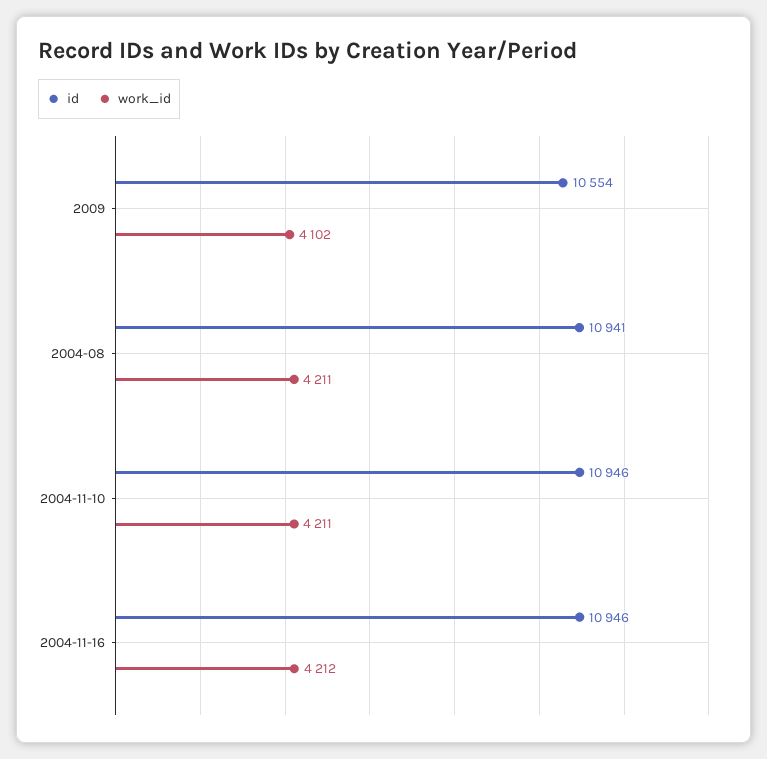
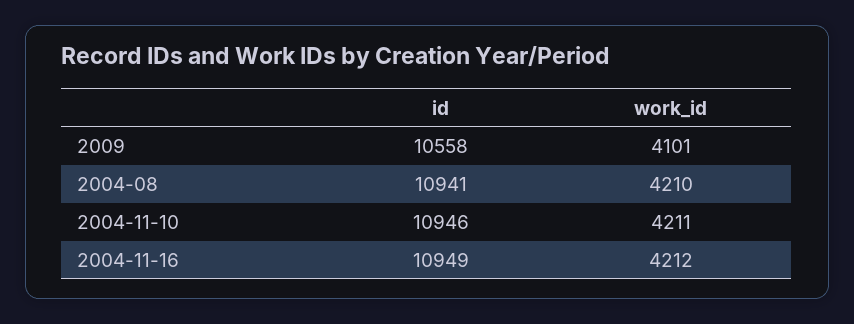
  {
    "id": {
-     "2009": 10554,
+     "2009": 10558,
      "2004-08": 10941,
      "2004-11-10": 10946,
-     "2004-11-16": 10946
+     "2004-11-16": 10949
    },
    "work_id": {
-     "2009": 4102,
+     "2009": 4101,
-     "2004-08": 4211,
+     "2004-08": 4210,
      "2004-11-10": 4211,
      "2004-11-16": 4212
    }
  }

